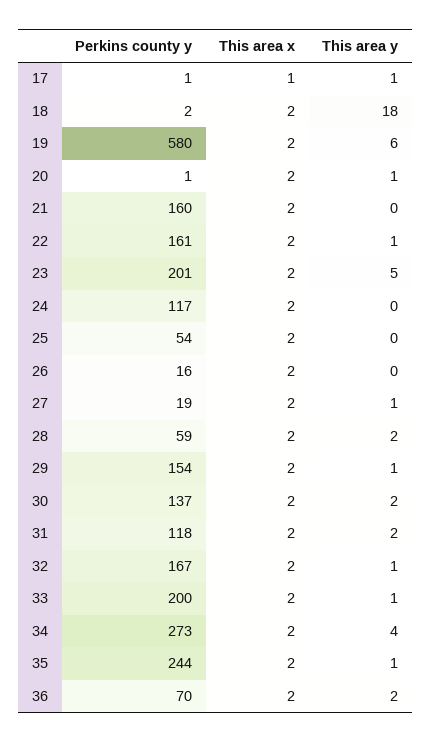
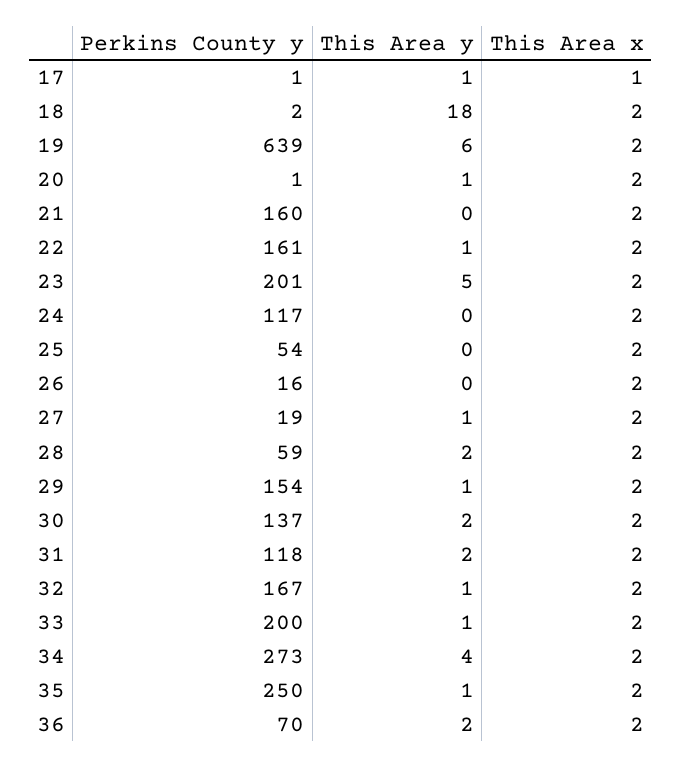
  {
    "Perkins county y": {
      "17": 1,
      "18": 2,
-     "19": 580,
+     "19": 639,
      "20": 1,
      "21": 160,
      "22": 161,
      "23": 201,
      "24": 117,
      "25": 54,
      "26": 16,
      "27": 19,
      "28": 59,
      "29": 154,
      "30": 137,
      "31": 118,
      "32": 167,
      "33": 200,
      "34": 273,
-     "35": 244,
+     "35": 250,
      "36": 70
    },
    "This area x": {
      "17": 1,
      "18": 2,
      "19": 2,
      "20": 2,
      "21": 2,
      "22": 2,
      "23": 2,
      "24": 2,
      "25": 2,
      "26": 2,
      "27": 2,
      "28": 2,
      "29": 2,
      "30": 2,
      "31": 2,
      "32": 2,
      "33": 2,
      "34": 2,
      "35": 2,
      "36": 2
    },
    "This area y": {
      "17": 1,
      "18": 18,
      "19": 6,
      "20": 1,
      "21": 0,
      "22": 1,
      "23": 5,
      "24": 0,
      "25": 0,
      "26": 0,
      "27": 1,
      "28": 2,
      "29": 1,
      "30": 2,
      "31": 2,
      "32": 1,
      "33": 1,
      "34": 4,
      "35": 1,
      "36": 2
    }
  }

